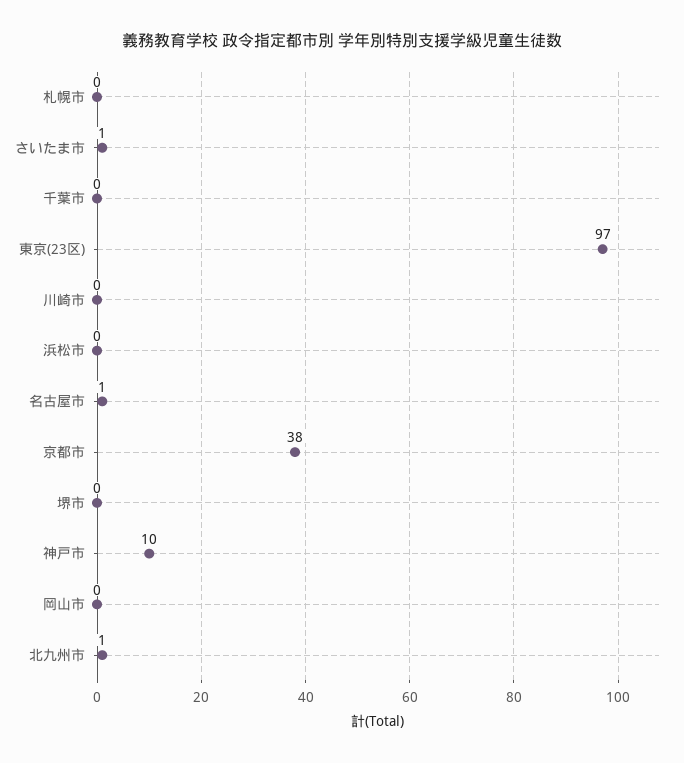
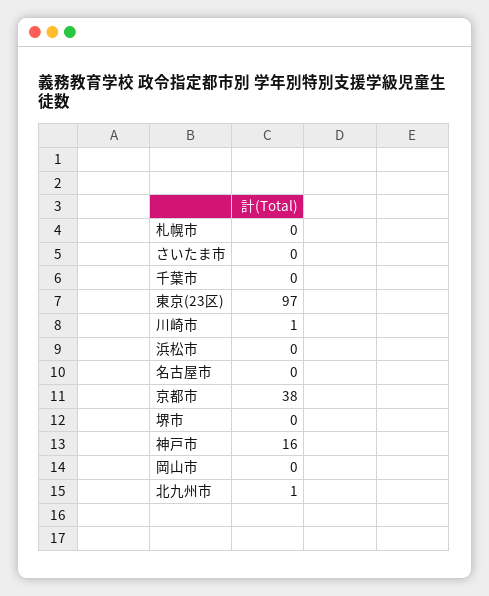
  {
    "札幌市": 0,
-   "さいたま市": 1,
+   "さいたま市": 0,
    "千葉市": 0,
    "東京(23区)": 97,
-   "川崎市": 0,
+   "川崎市": 1,
    "浜松市": 0,
-   "名古屋市": 1,
+   "名古屋市": 0,
    "京都市": 38,
    "堺市": 0,
-   "神戸市": 10,
+   "神戸市": 16,
    "岡山市": 0,
    "北九州市": 1
  }

